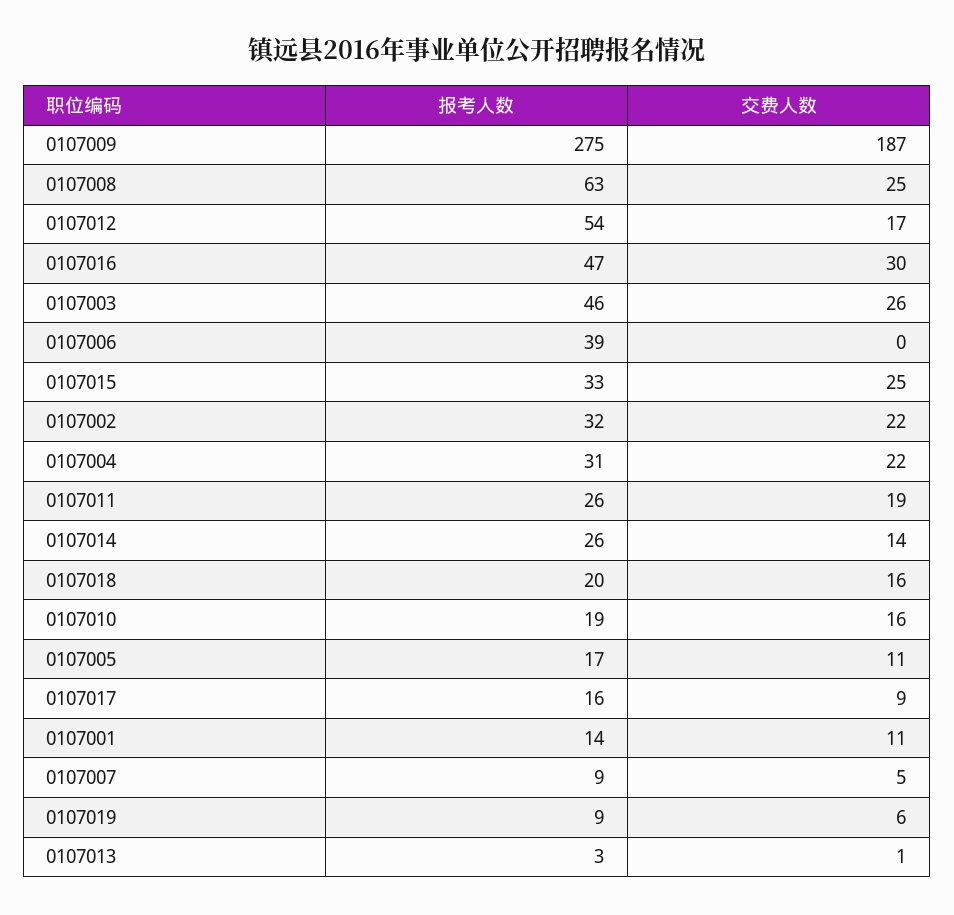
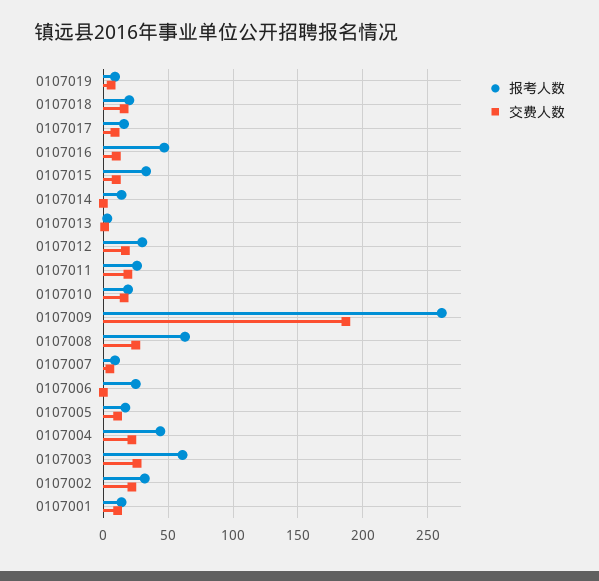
  {
    "报考人数": {
-     "0107009": 275,
+     "0107009": 260,
      "0107008": 63,
-     "0107012": 54,
+     "0107012": 30,
      "0107016": 47,
-     "0107003": 46,
+     "0107003": 60,
-     "0107006": 39,
+     "0107006": 25,
      "0107015": 33,
      "0107002": 32,
-     "0107004": 31,
+     "0107004": 45,
      "0107011": 26,
-     "0107014": 26,
+     "0107014": 15,
      "0107018": 20,
      "0107010": 19,
      "0107005": 17,
      "0107017": 16,
      "0107001": 14,
      "0107007": 9,
      "0107019": 9,
      "0107013": 3
    },
    "交费人数": {
      "0107009": 187,
      "0107008": 25,
      "0107012": 17,
-     "0107016": 30,
+     "0107016": 10,
      "0107003": 26,
      "0107006": 0,
-     "0107015": 25,
+     "0107015": 10,
      "0107002": 22,
      "0107004": 22,
      "0107011": 19,
-     "0107014": 14,
+     "0107014": 0,
      "0107018": 16,
      "0107010": 16,
      "0107005": 11,
      "0107017": 9,
      "0107001": 11,
      "0107007": 5,
      "0107019": 6,
      "0107013": 1
    }
  }

